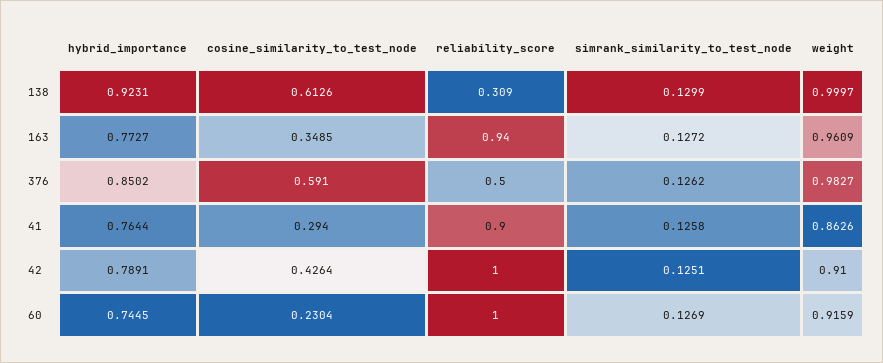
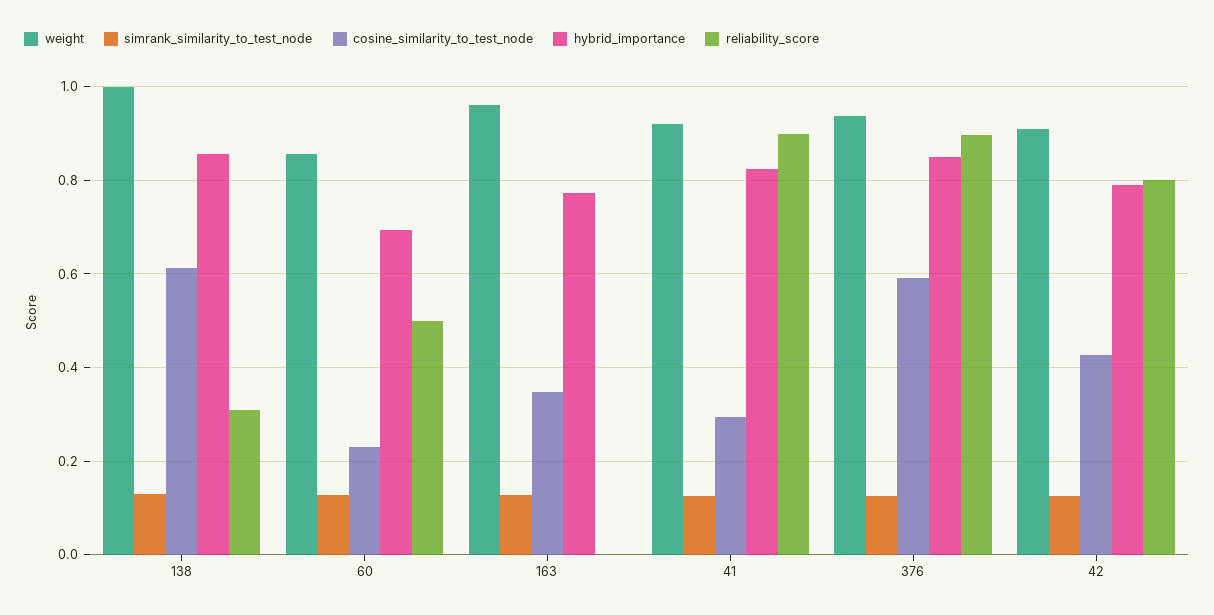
  {
    "hybrid_importance": {
-     "138": 0.9231,
+     "138": 0.86,
      "163": 0.7727,
      "376": 0.8502,
-     "41": 0.7644,
+     "41": 0.82,
      "42": 0.7891,
-     "60": 0.7445
+     "60": 0.7
    },
    "cosine_similarity_to_test_node": {
      "138": 0.6126,
      "163": 0.3485,
      "376": 0.591,
      "41": 0.294,
      "42": 0.4264,
      "60": 0.2304
    },
    "reliability_score": {
      "138": 0.309,
-     "163": 0.94,
+     "163": 0,
-     "376": 0.5,
+     "376": 0.9,
      "41": 0.9,
-     "42": 1,
+     "42": 0.8,
-     "60": 1
+     "60": 0.5
    },
    "simrank_similarity_to_test_node": {
      "138": 0.1299,
      "163": 0.1272,
      "376": 0.1262,
      "41": 0.1258,
      "42": 0.1251,
      "60": 0.1269
    },
    "weight": {
      "138": 0.9997,
      "163": 0.9609,
-     "376": 0.9827,
+     "376": 0.94,
-     "41": 0.8626,
+     "41": 0.92,
      "42": 0.91,
-     "60": 0.9159
+     "60": 0.86
    }
  }

